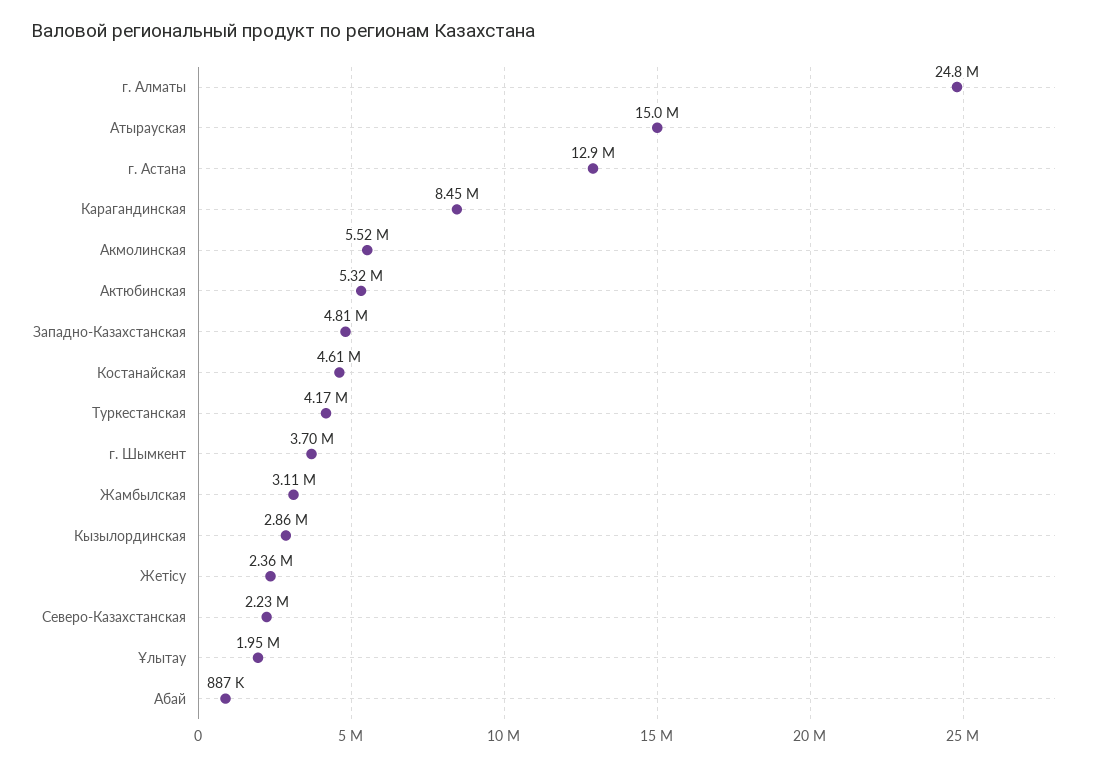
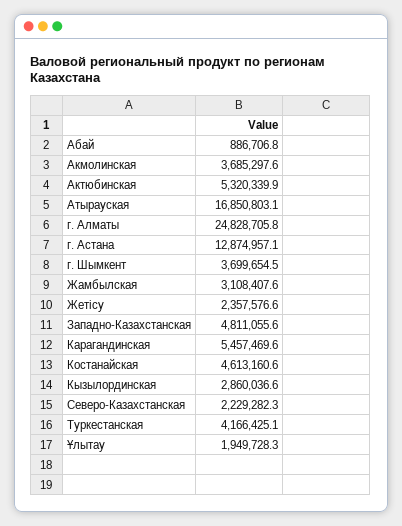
  {
    "г. Алматы": 24828705.8,
-   "Атырауская": 15000000,
+   "Атырауская": 16850803.1,
    "г. Астана": 12874957.1,
-   "Карагандинская": 8450000,
+   "Карагандинская": 5457469.6,
-   "Акмолинская": 5520000,
+   "Акмолинская": 3685297.6,
    "Актюбинская": 5320339.9,
    "Западно-Казахстанская": 4811055.6,
    "Костанайская": 4613160.6,
    "Туркестанская": 4166425.1,
    "г. Шымкент": 3699654.5,
    "Жамбылская": 3108407.6,
    "Кызылординская": 2860036.6,
    "Жетісу": 2357576.6,
    "Северо-Казахстанская": 2229282.3,
    "Ұлытау": 1949728.3,
    "Абай": 886706.8
  }

